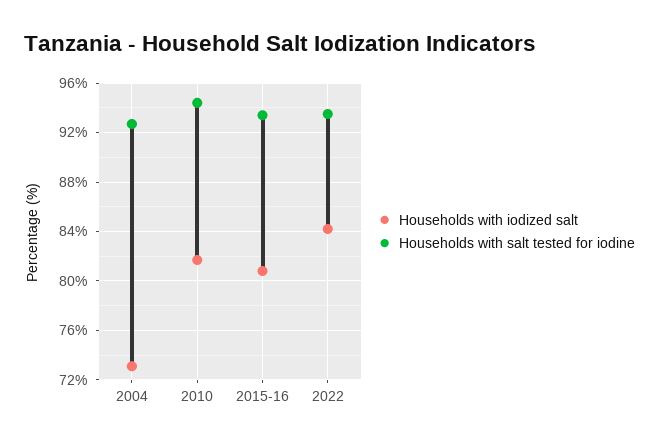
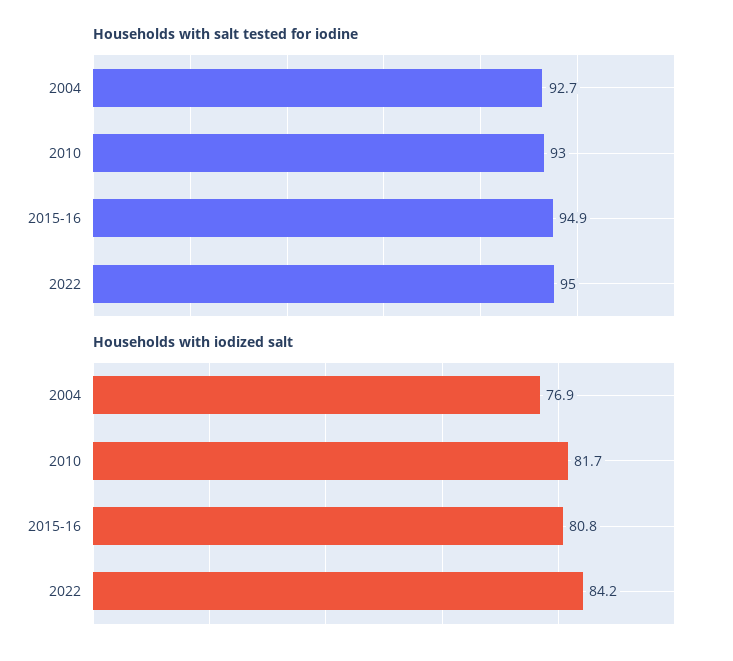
  {
    "Households with iodized salt": {
-     "2004": 73,
+     "2004": 76.9,
      "2010": 81.7,
      "2015-16": 80.8,
      "2022": 84.2
    },
    "Households with salt tested for iodine": {
      "2004": 92.7,
-     "2010": 94.5,
+     "2010": 93,
-     "2015-16": 93.5,
+     "2015-16": 94.9,
-     "2022": 93.5
+     "2022": 95
    }
  }

